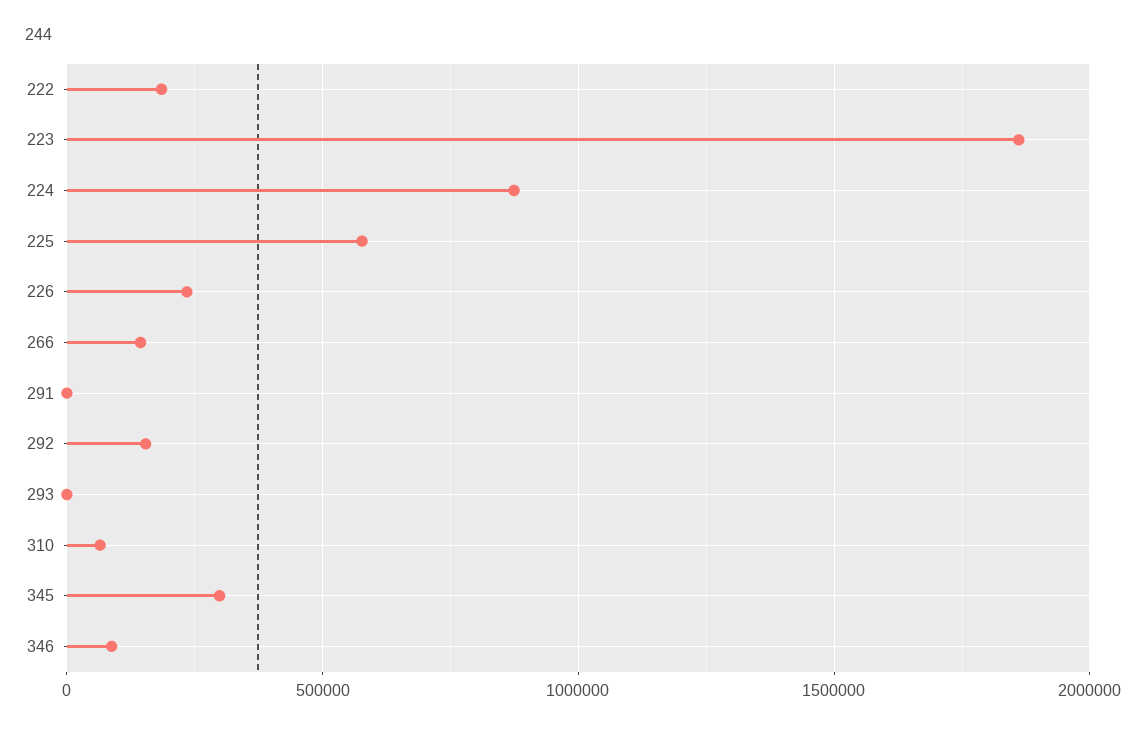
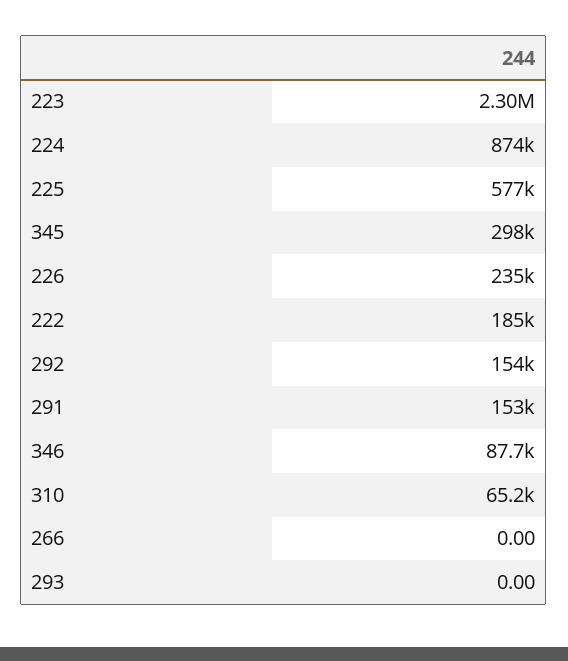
  {
    "222": 185000,
-   "223": 1850000,
+   "223": 2300000,
    "224": 874000,
    "225": 577000,
    "226": 235000,
-   "266": 150000,
+   "266": 0,
-   "291": 0,
+   "291": 153000,
    "292": 154000,
    "293": 0,
    "310": 65200,
    "345": 298000,
    "346": 87700
  }

